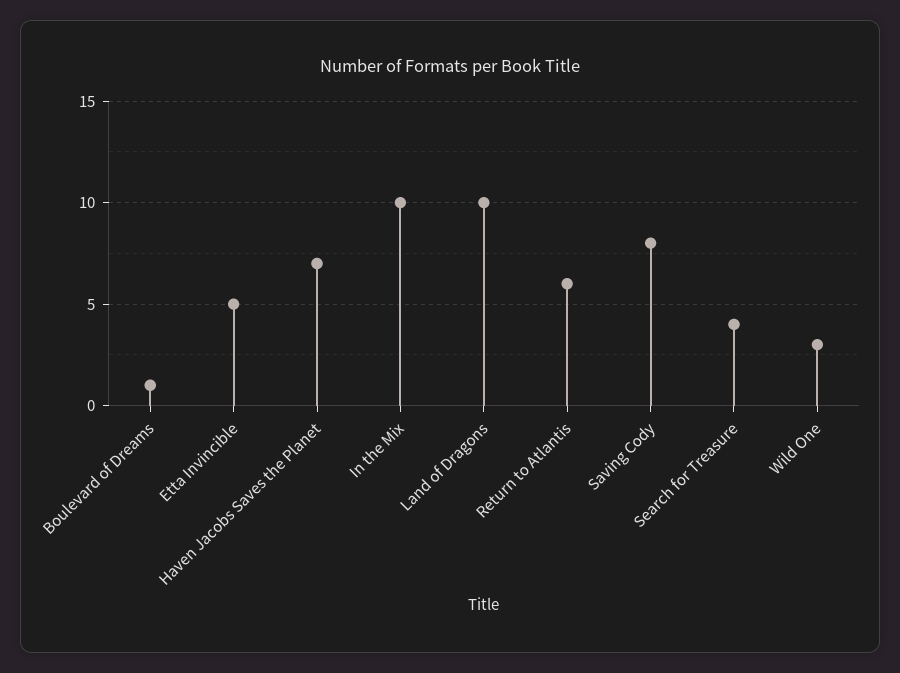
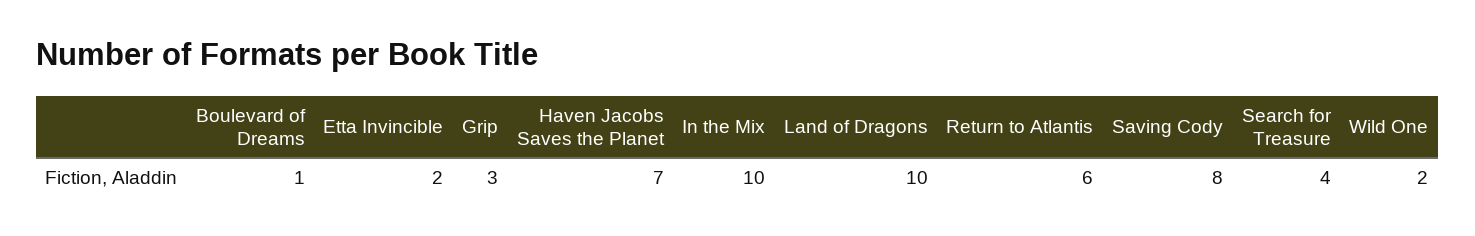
  {
    "Boulevard of Dreams": 1,
-   "Etta Invincible": 5,
+   "Etta Invincible": 2,
    "Haven Jacobs Saves the Planet": 7,
    "In the Mix": 10,
    "Land of Dragons": 10,
    "Return to Atlantis": 6,
    "Saving Cody": 8,
    "Search for Treasure": 4,
-   "Wild One": 3
+   "Wild One": 2,
+   "Grip": 3
  }

